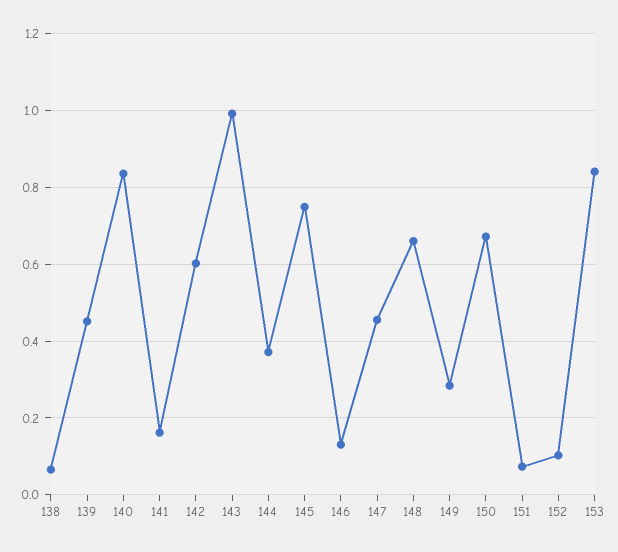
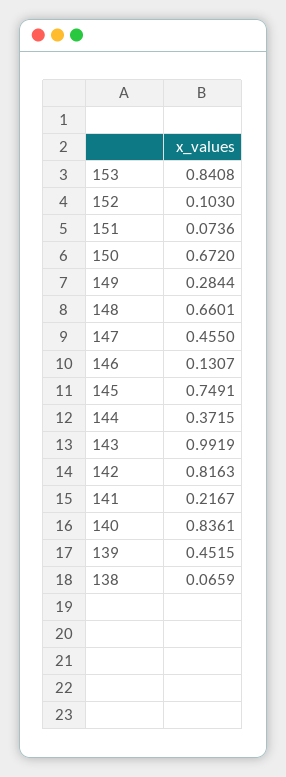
  {
    "138": 0.0659,
    "139": 0.4515,
    "140": 0.8361,
-   "141": 0.16,
+   "141": 0.2167,
-   "142": 0.6,
+   "142": 0.8163,
    "143": 0.9919,
    "144": 0.3715,
    "145": 0.7491,
    "146": 0.1307,
    "147": 0.455,
    "148": 0.6601,
    "149": 0.2844,
    "150": 0.672,
    "151": 0.0736,
    "152": 0.103,
    "153": 0.8408
  }

